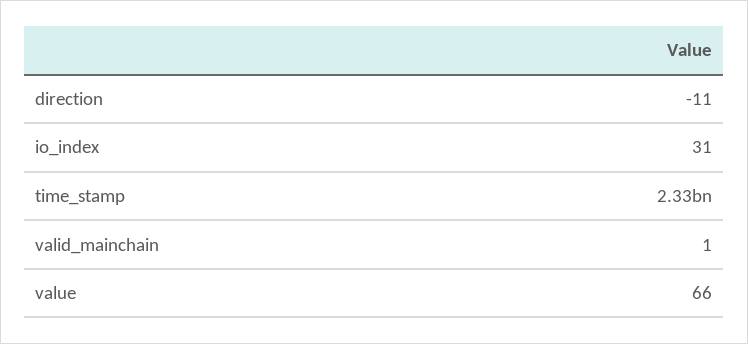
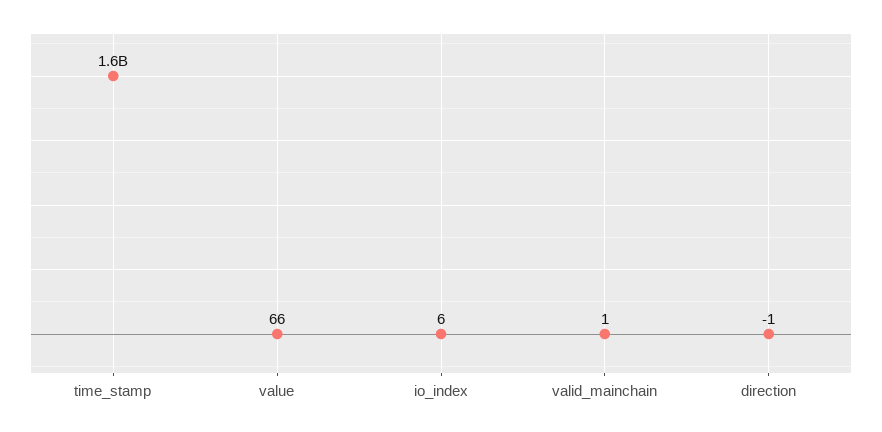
  {
-   "direction": -11,
+   "direction": -1,
-   "io_index": 31,
+   "io_index": 6,
-   "time_stamp": 2330000000,
+   "time_stamp": 1600000000,
    "valid_mainchain": 1,
    "value": 66
  }

